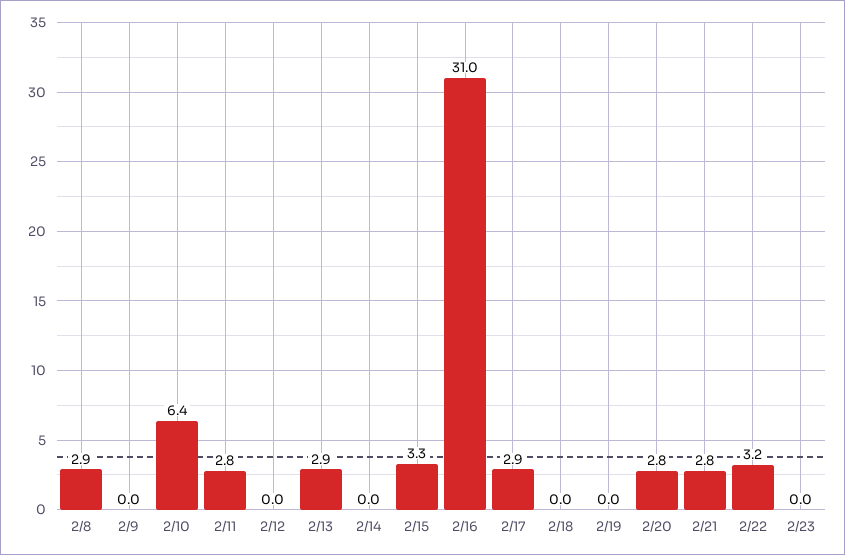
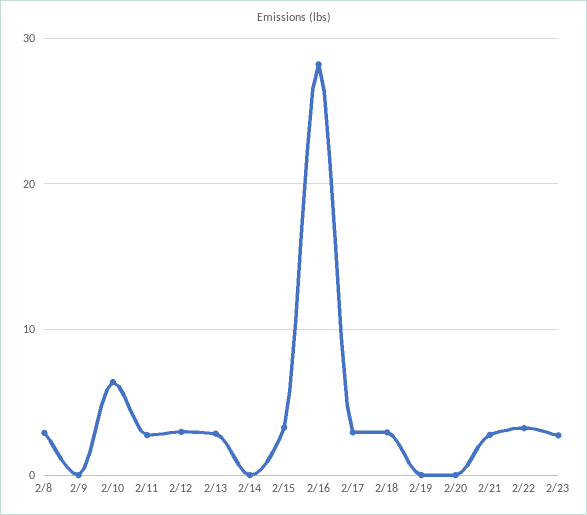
  {
    "2/8": 2.9,
    "2/9": 0,
    "2/10": 6.4,
    "2/11": 2.8,
-   "2/12": 0,
+   "2/12": 3,
    "2/13": 2.9,
    "2/14": 0,
    "2/15": 3.3,
-   "2/16": 31,
+   "2/16": 28,
    "2/17": 2.9,
-   "2/18": 0,
+   "2/18": 3,
    "2/19": 0,
-   "2/20": 2.8,
+   "2/20": 0,
    "2/21": 2.8,
    "2/22": 3.2,
-   "2/23": 0
+   "2/23": 3
  }

